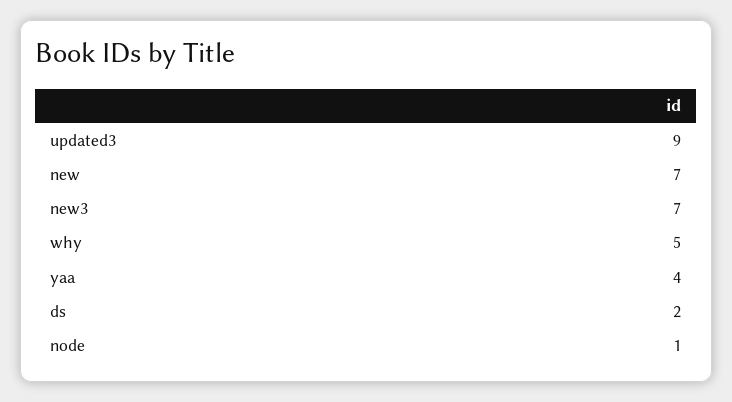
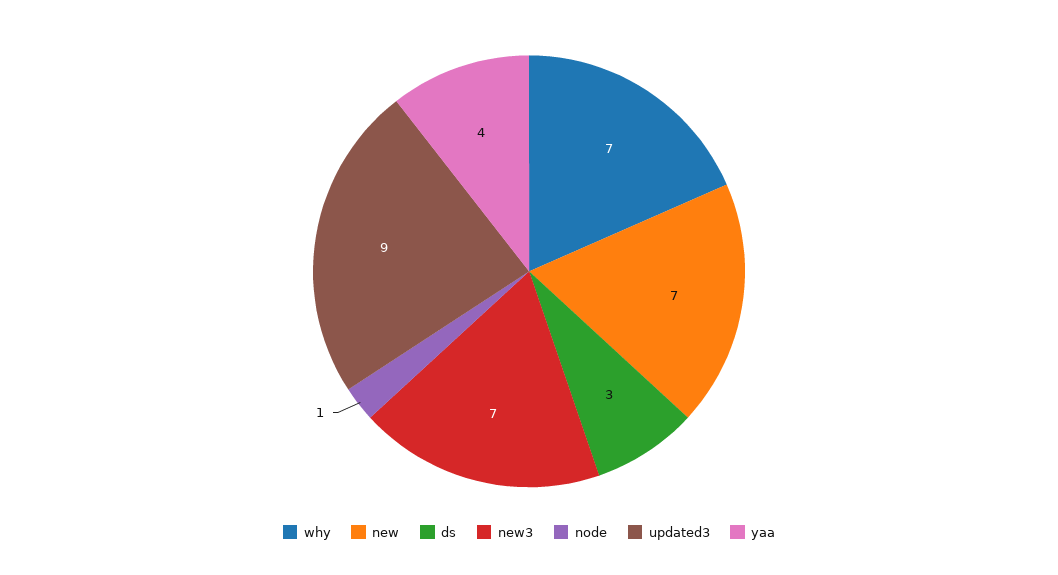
  {
    "updated3": 9,
    "new": 7,
    "new3": 7,
-   "why": 5,
+   "why": 7,
    "yaa": 4,
-   "ds": 2,
+   "ds": 3,
    "node": 1
  }

